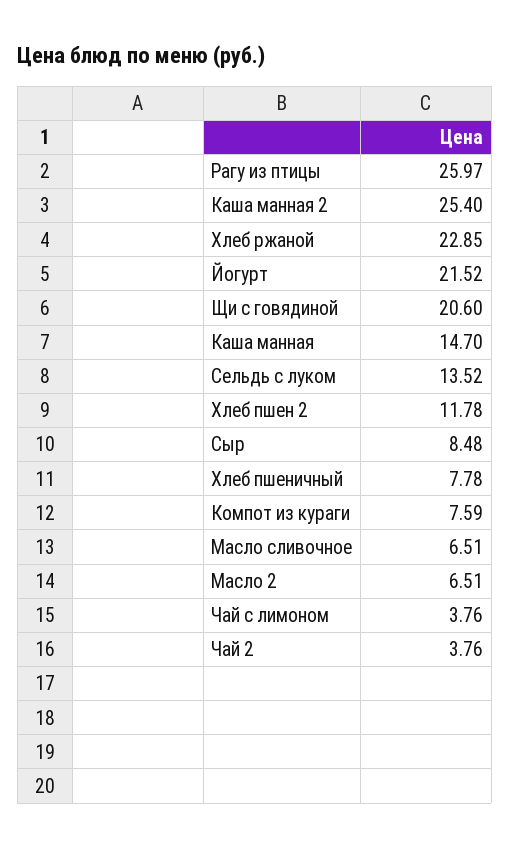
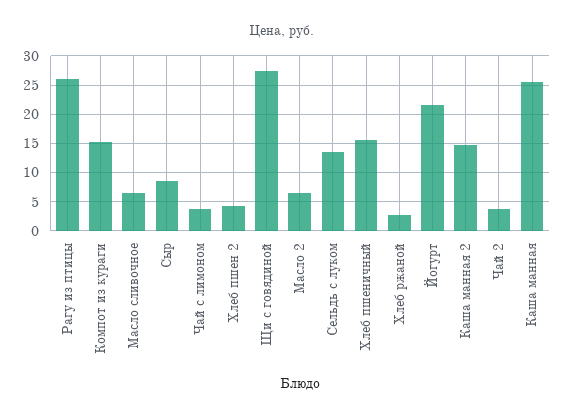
  {
    "Рагу из птицы": 25.97,
-   "Каша манная 2": 25.4,
+   "Каша манная 2": 15,
-   "Хлеб ржаной": 22.85,
+   "Хлеб ржаной": 2.5,
    "Йогурт": 21.52,
-   "Щи с говядиной": 20.6,
+   "Щи с говядиной": 27.5,
-   "Каша манная": 14.7,
+   "Каша манная": 25,
    "Сельдь с луком": 13.52,
-   "Хлеб пшен 2": 11.78,
+   "Хлеб пшен 2": 5,
    "Сыр": 8.48,
-   "Хлеб пшеничный": 7.78,
+   "Хлеб пшеничный": 15,
-   "Компот из кураги": 7.59,
+   "Компот из кураги": 15,
    "Масло сливочное": 6.51,
    "Масло 2": 6.51,
    "Чай с лимоном": 3.76,
    "Чай 2": 3.76
  }

